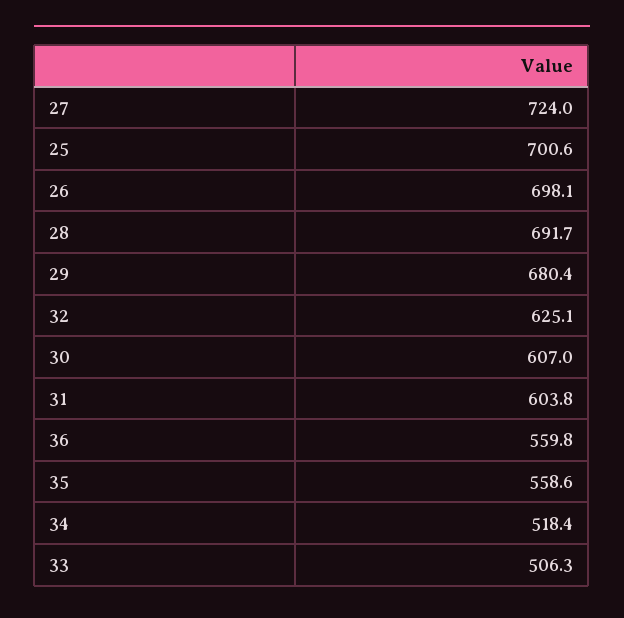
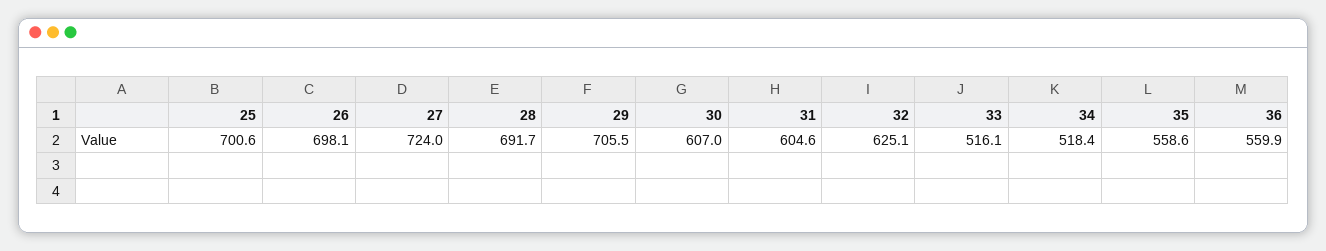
  {
    "27": 724,
    "25": 700.6,
    "26": 698.1,
    "28": 691.7,
-   "29": 680.4,
+   "29": 705.5,
    "32": 625.1,
    "30": 607,
-   "31": 603.8,
+   "31": 604.6,
-   "36": 559.8,
+   "36": 559.9,
    "35": 558.6,
    "34": 518.4,
-   "33": 506.3
+   "33": 516.1
  }

